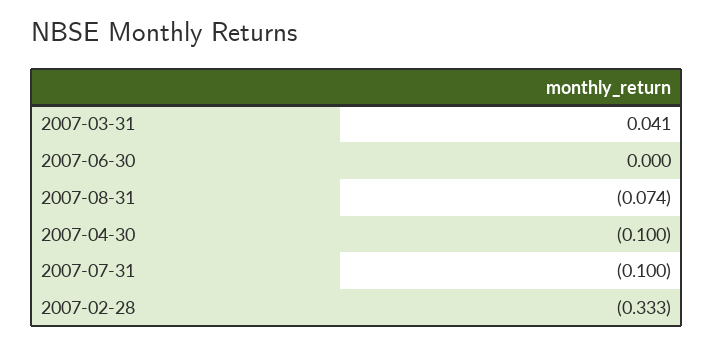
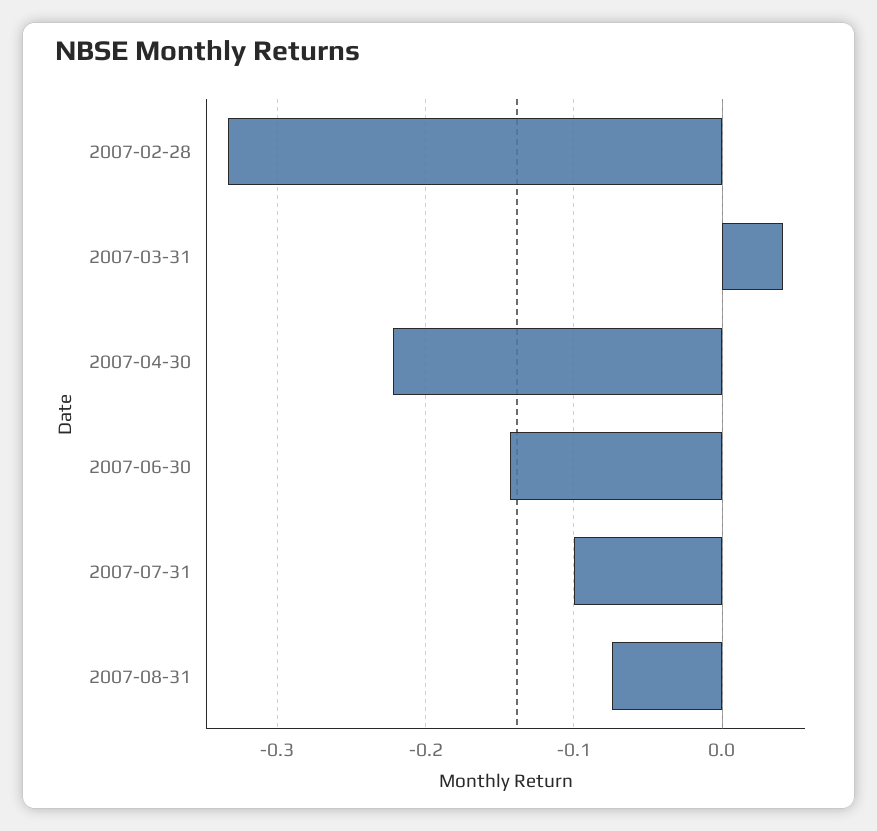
  {
    "2007-03-31": 0.041,
-   "2007-06-30": 0,
+   "2007-06-30": -0.14,
    "2007-08-31": -0.074,
-   "2007-04-30": -0.1,
+   "2007-04-30": -0.22,
    "2007-07-31": -0.1,
    "2007-02-28": -0.333
  }

